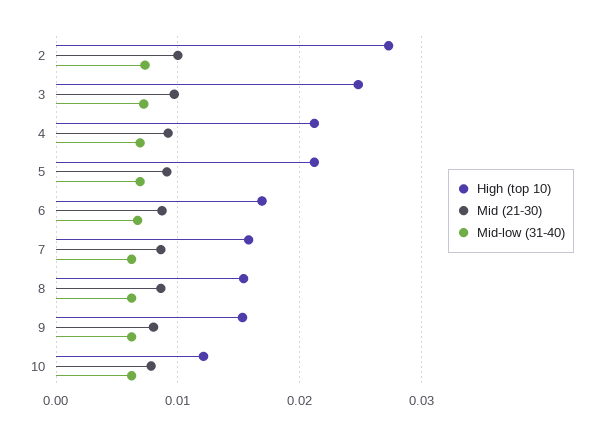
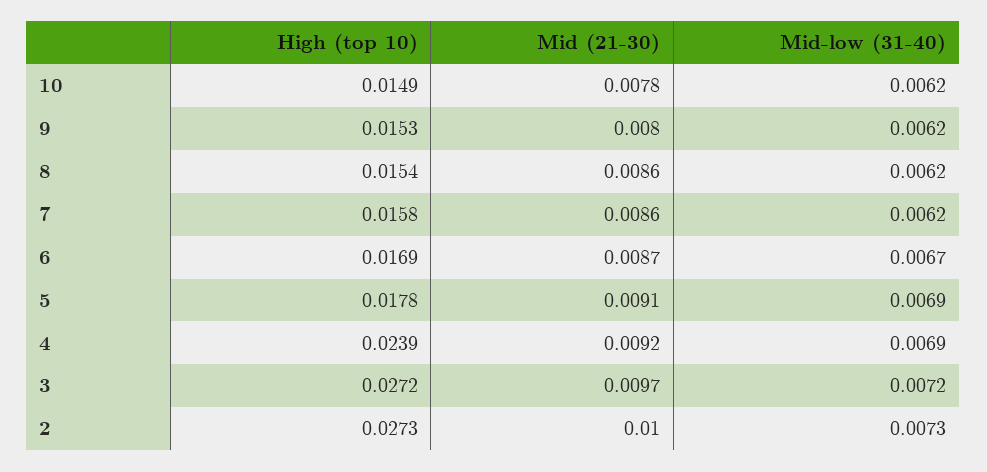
  {
    "High (top 10)": {
      "2": 0.0273,
-     "3": 0.025,
+     "3": 0.0272,
-     "4": 0.021,
+     "4": 0.0239,
-     "5": 0.021,
+     "5": 0.0178,
      "6": 0.0169,
      "7": 0.0158,
      "8": 0.0154,
      "9": 0.0153,
-     "10": 0.012
+     "10": 0.0149
    },
    "Mid (21-30)": {
      "2": 0.01,
      "3": 0.0097,
      "4": 0.0092,
      "5": 0.0091,
      "6": 0.0087,
      "7": 0.0086,
      "8": 0.0086,
      "9": 0.008,
      "10": 0.0078
    },
    "Mid-low (31-40)": {
      "2": 0.0073,
      "3": 0.0072,
      "4": 0.0069,
      "5": 0.0069,
      "6": 0.0067,
      "7": 0.0062,
      "8": 0.0062,
      "9": 0.0062,
      "10": 0.0062
    }
  }

